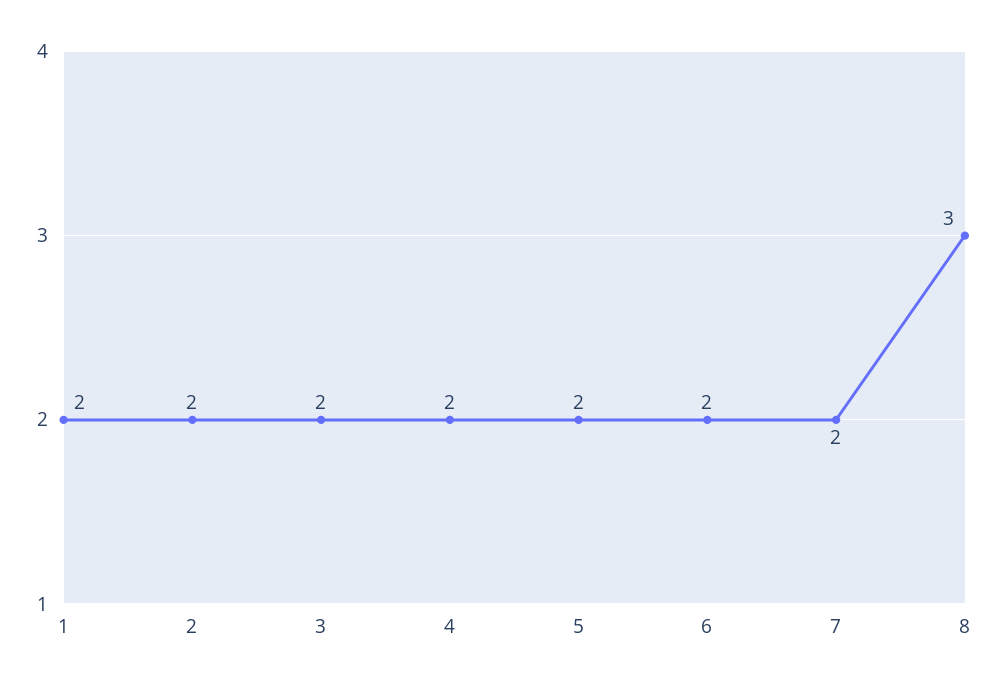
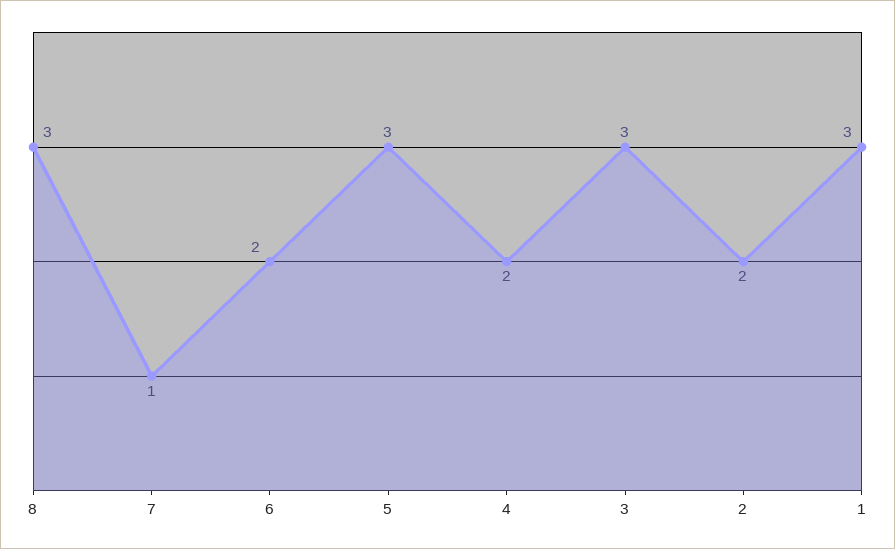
  {
-   "1": 2,
+   "1": 3,
    "2": 2,
-   "3": 2,
+   "3": 3,
    "4": 2,
-   "5": 2,
+   "5": 3,
    "6": 2,
-   "7": 2,
+   "7": 1,
    "8": 3
  }

